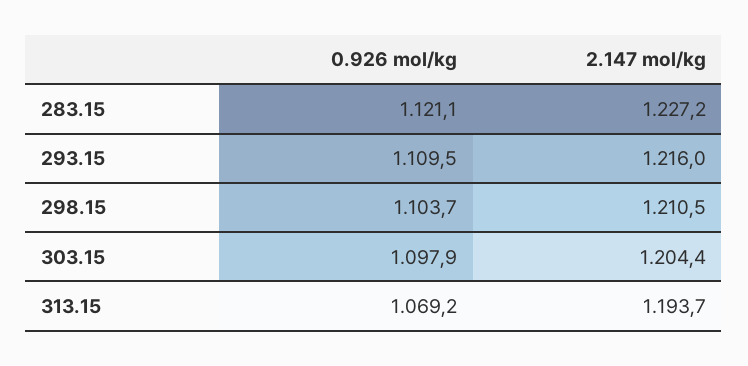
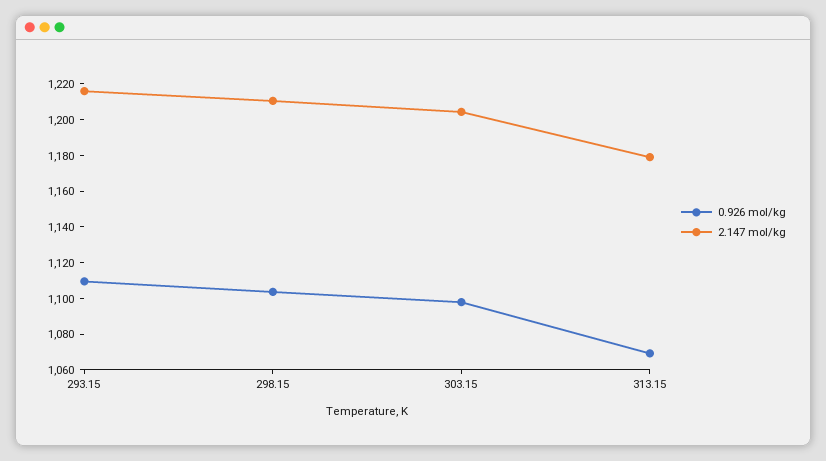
  {
    "0.926 mol/kg": {
-     "283.15": 1121.1,
      "293.15": 1109.5,
      "298.15": 1103.7,
      "303.15": 1097.9,
      "313.15": 1069.2
    },
    "2.147 mol/kg": {
-     "283.15": 1227.2,
      "293.15": 1216,
      "298.15": 1210.5,
      "303.15": 1204.4,
-     "313.15": 1193.7
+     "313.15": 1180
    }
  }

